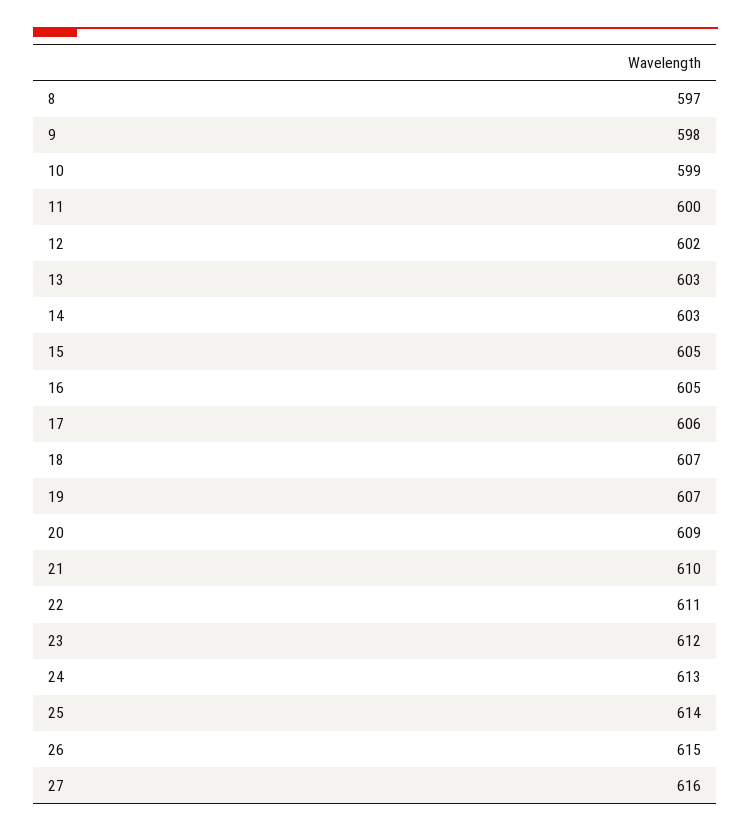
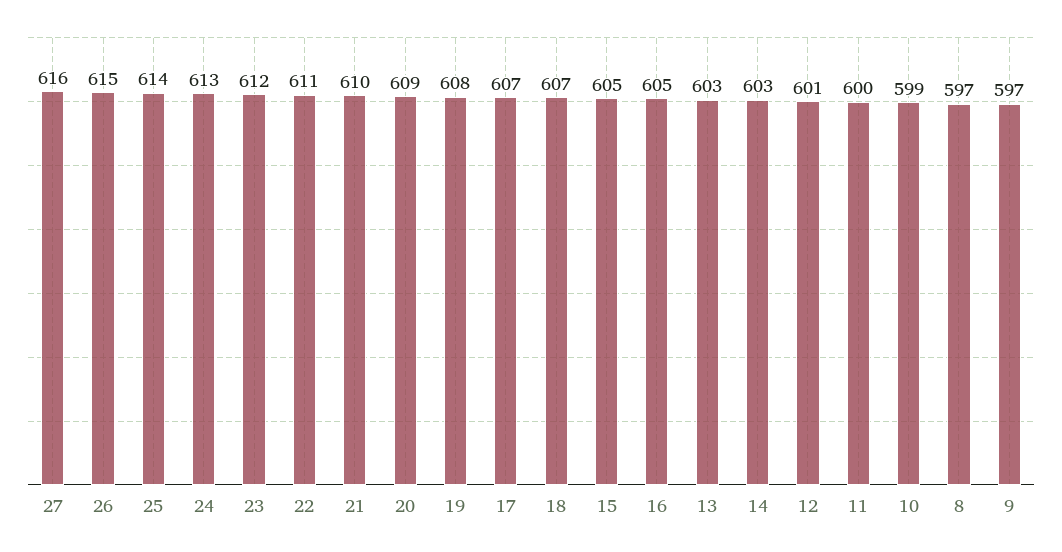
  {
    "8": 597,
-   "9": 598,
+   "9": 597,
    "10": 599,
    "11": 600,
-   "12": 602,
+   "12": 601,
    "13": 603,
    "14": 603,
    "15": 605,
    "16": 605,
-   "17": 606,
+   "17": 607,
    "18": 607,
-   "19": 607,
+   "19": 608,
    "20": 609,
    "21": 610,
    "22": 611,
    "23": 612,
    "24": 613,
    "25": 614,
    "26": 615,
    "27": 616
  }

